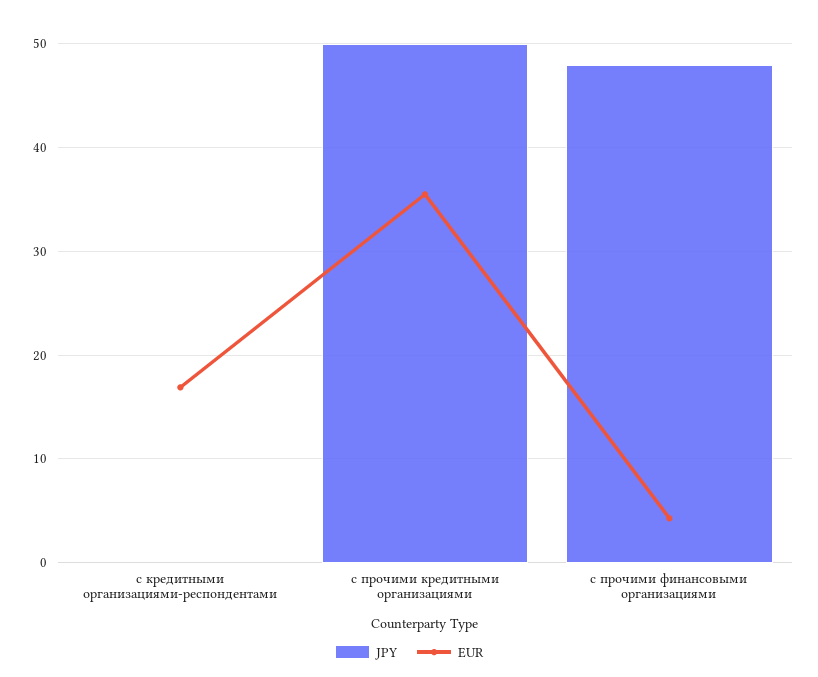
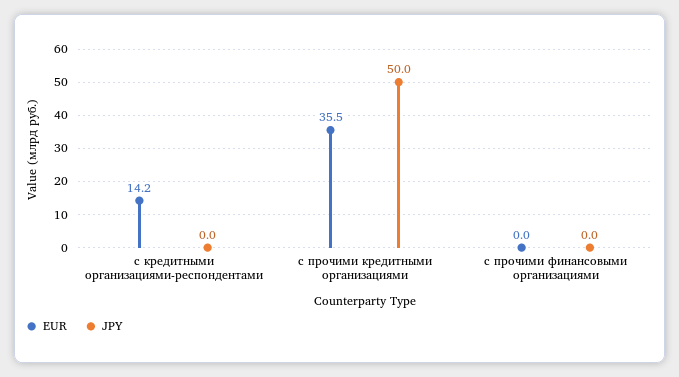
  {
    "JPY": {
      "с кредитными организациями-респондентами": 0,
      "с прочими кредитными организациями": 50,
-     "с прочими финансовыми организациями": 48
+     "с прочими финансовыми организациями": 0
    },
    "EUR": {
-     "с кредитными организациями-респондентами": 17,
+     "с кредитными организациями-респондентами": 14.2,
      "с прочими кредитными организациями": 35.5,
-     "с прочими финансовыми организациями": 4
+     "с прочими финансовыми организациями": 0
    }
  }

